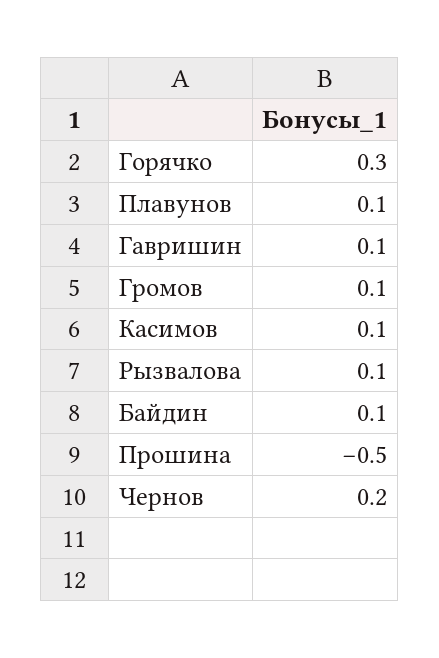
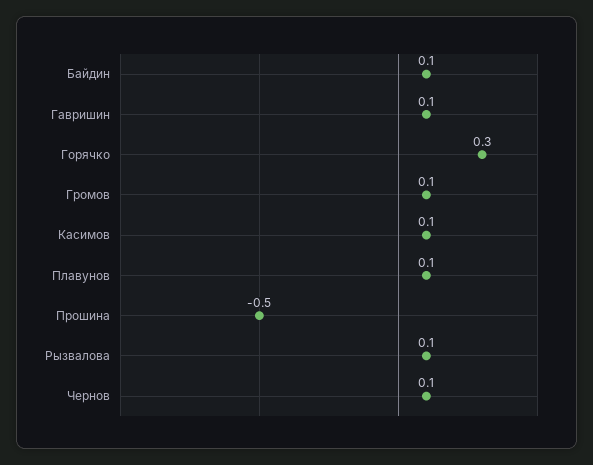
  {
    "Горячко": 0.3,
    "Плавунов": 0.1,
    "Гавришин": 0.1,
    "Громов": 0.1,
    "Касимов": 0.1,
    "Рызвалова": 0.1,
    "Байдин": 0.1,
    "Прошина": -0.5,
-   "Чернов": 0.2
+   "Чернов": 0.1
  }

